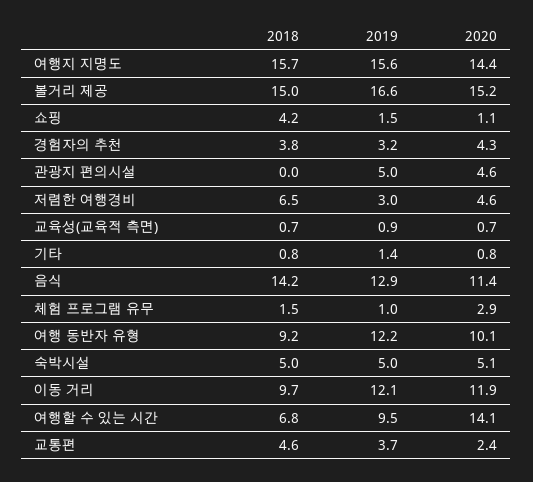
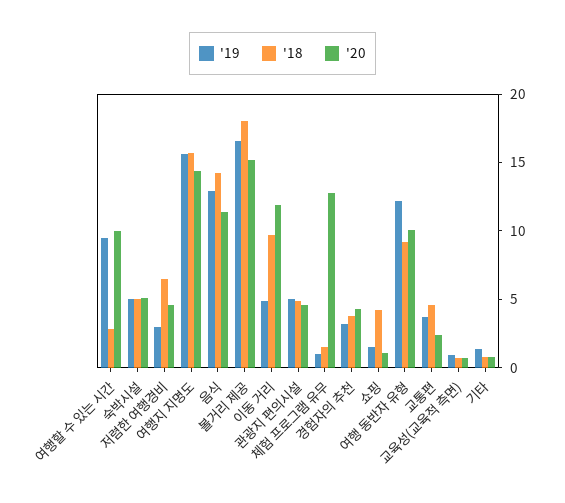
  {
    "2018": {
      "여행지 지명도": 15.7,
-     "볼거리 제공": 15,
+     "볼거리 제공": 18,
      "쇼핑": 4.2,
      "경험자의 추천": 3.8,
-     "관광지 편의시설": 0,
+     "관광지 편의시설": 5,
      "저렴한 여행경비": 6.5,
      "교육성(교육적 측면)": 0.7,
      "기타": 0.8,
      "음식": 14.2,
      "체험 프로그램 유무": 1.5,
      "여행 동반자 유형": 9.2,
      "숙박시설": 5,
      "이동 거리": 9.7,
-     "여행할 수 있는 시간": 6.8,
+     "여행할 수 있는 시간": 3,
      "교통편": 4.6
    },
    "2019": {
      "여행지 지명도": 15.6,
      "볼거리 제공": 16.6,
      "쇼핑": 1.5,
      "경험자의 추천": 3.2,
      "관광지 편의시설": 5,
      "저렴한 여행경비": 3,
      "교육성(교육적 측면)": 0.9,
      "기타": 1.4,
      "음식": 12.9,
      "체험 프로그램 유무": 1,
      "여행 동반자 유형": 12.2,
      "숙박시설": 5,
-     "이동 거리": 12.1,
+     "이동 거리": 5,
      "여행할 수 있는 시간": 9.5,
      "교통편": 3.7
    },
    "2020": {
      "여행지 지명도": 14.4,
      "볼거리 제공": 15.2,
      "쇼핑": 1.1,
      "경험자의 추천": 4.3,
      "관광지 편의시설": 4.6,
      "저렴한 여행경비": 4.6,
      "교육성(교육적 측면)": 0.7,
      "기타": 0.8,
      "음식": 11.4,
-     "체험 프로그램 유무": 2.9,
+     "체험 프로그램 유무": 13,
      "여행 동반자 유형": 10.1,
      "숙박시설": 5.1,
      "이동 거리": 11.9,
-     "여행할 수 있는 시간": 14.1,
+     "여행할 수 있는 시간": 10,
      "교통편": 2.4
    }
  }

